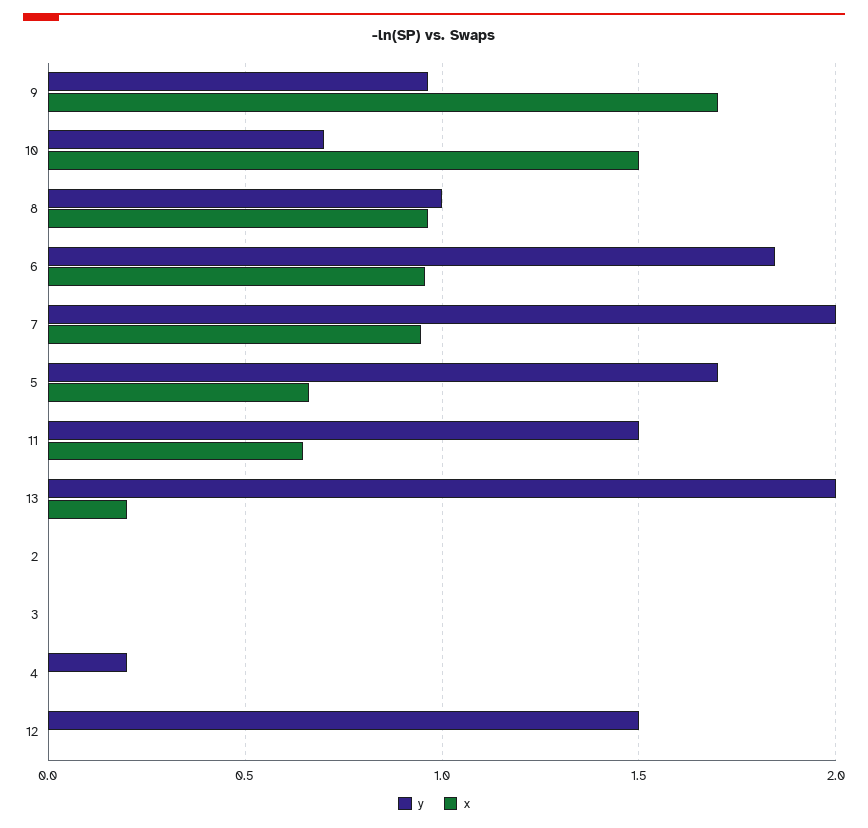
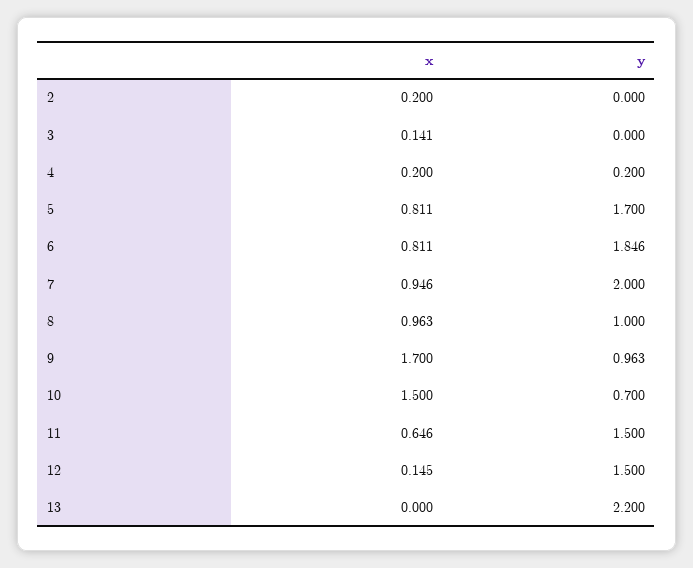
  {
    "y": {
      "9": 0.963,
      "10": 0.7,
      "8": 1,
      "6": 1.846,
      "7": 2,
      "5": 1.7,
      "11": 1.5,
-     "13": 2,
+     "13": 2.2,
      "2": 0,
      "3": 0,
      "4": 0.2,
      "12": 1.5
    },
    "x": {
      "9": 1.7,
      "10": 1.5,
      "8": 0.963,
-     "6": 0.95,
+     "6": 0.811,
      "7": 0.946,
-     "5": 0.65,
+     "5": 0.811,
      "11": 0.646,
-     "13": 0.2,
+     "13": 0,
-     "2": 0,
+     "2": 0.2,
-     "3": 0,
+     "3": 0.141,
-     "4": 0,
+     "4": 0.2,
-     "12": 0
+     "12": 0.145
    }
  }

